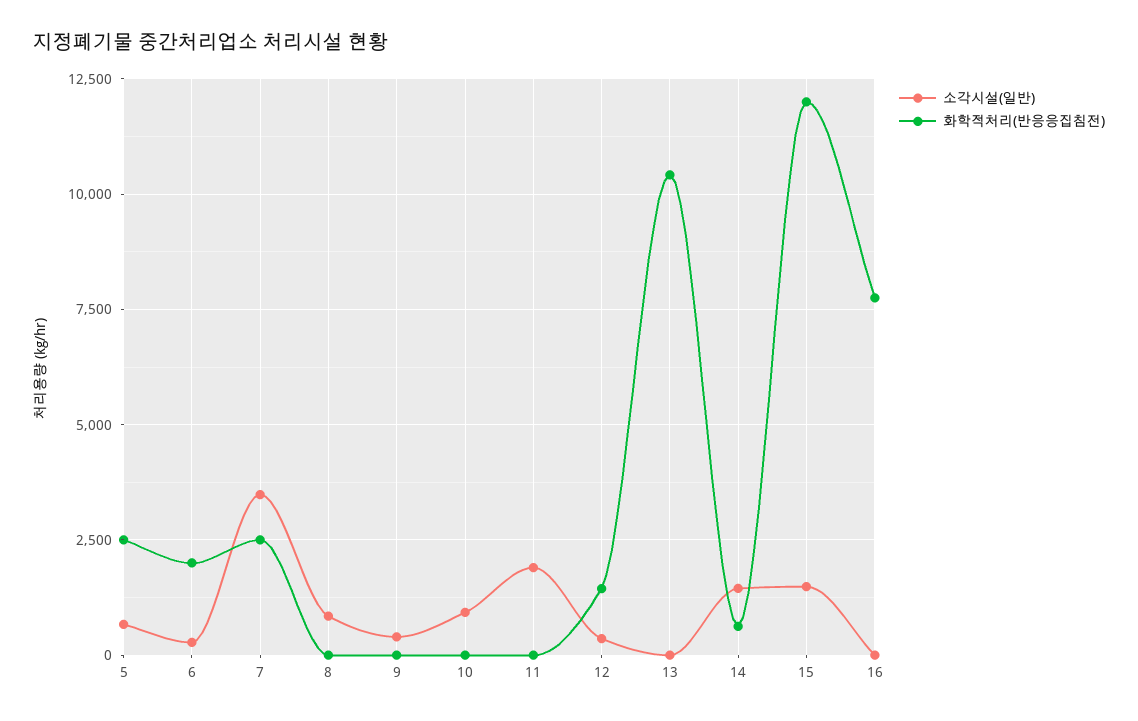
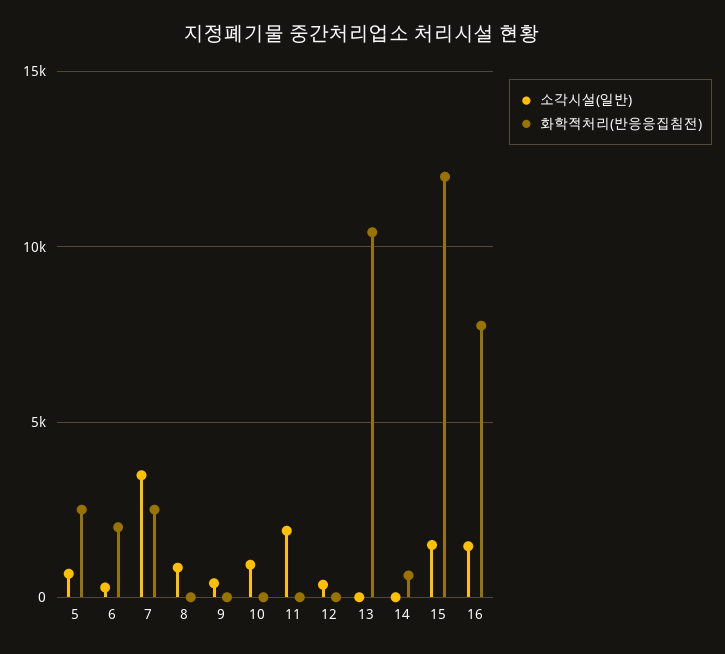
  {
    "소각시설(일반)": {
      "5": 750,
      "6": 250,
      "7": 3500,
      "8": 750,
      "9": 500,
      "10": 1000,
      "11": 2000,
      "12": 250,
      "13": 0,
-     "14": 1500,
+     "14": 0,
      "15": 1500,
-     "16": 0
+     "16": 1500
    },
    "화학적처리(반응응집침전)": {
      "5": 2500,
      "6": 2000,
      "7": 2500,
      "8": 0,
      "9": 0,
      "10": 0,
      "11": 0,
-     "12": 1500,
+     "12": 0,
      "13": 10500,
      "14": 750,
      "15": 12000,
      "16": 7750
    }
  }

